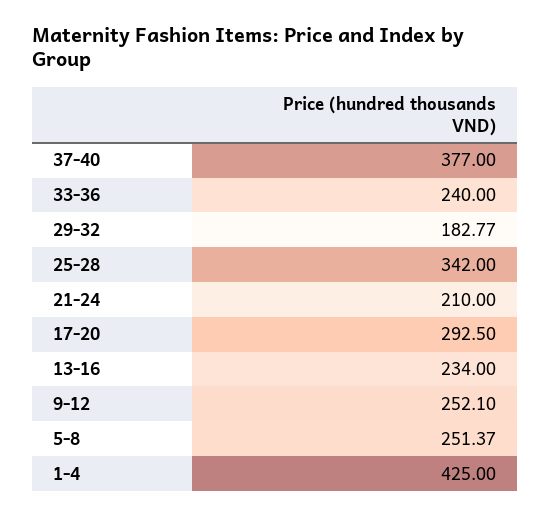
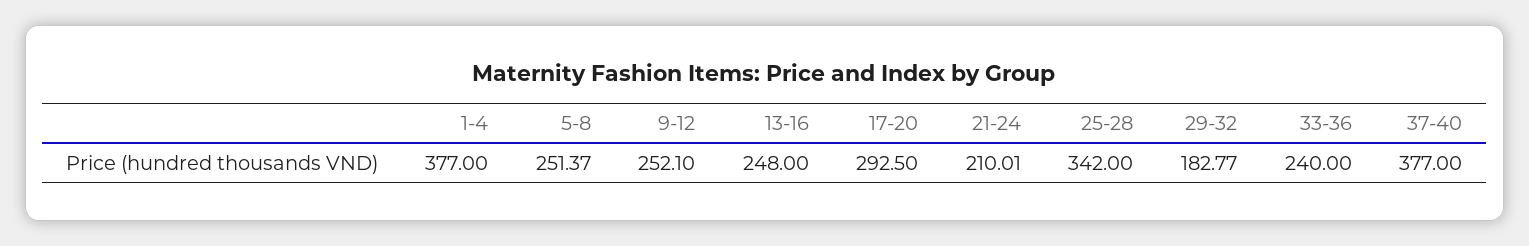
  {
    "37-40": 377,
    "33-36": 240,
    "29-32": 182.77,
    "25-28": 342,
-   "21-24": 210,
+   "21-24": 210.01,
    "17-20": 292.5,
-   "13-16": 234,
+   "13-16": 248,
    "9-12": 252.1,
    "5-8": 251.37,
-   "1-4": 425
+   "1-4": 377
  }

